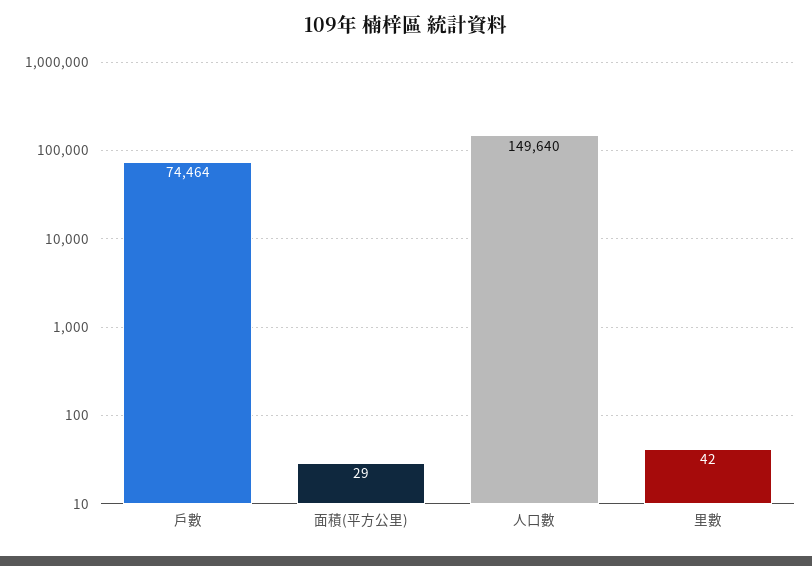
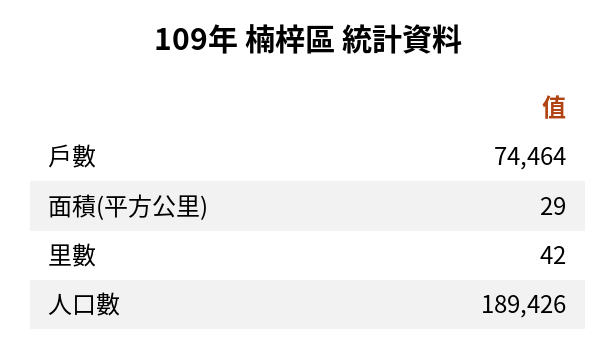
  {
    "戶數": 74464,
    "面積(平方公里)": 29,
-   "人口數": 149640,
+   "人口數": 189426,
    "里數": 42
  }

